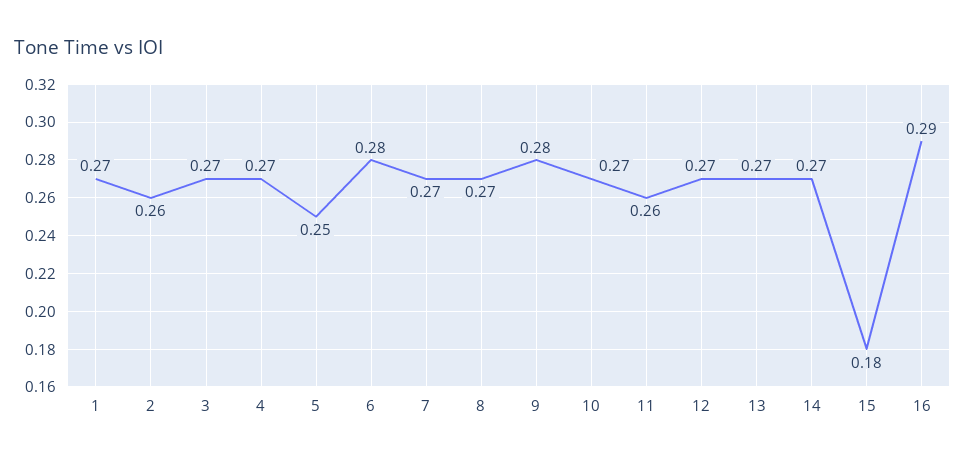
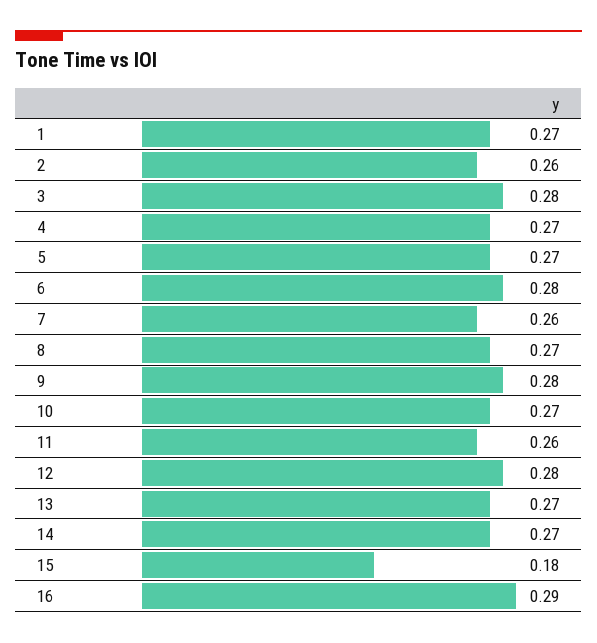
  {
    "1": 0.27,
    "2": 0.26,
-   "3": 0.27,
+   "3": 0.28,
    "4": 0.27,
-   "5": 0.25,
+   "5": 0.27,
    "6": 0.28,
-   "7": 0.27,
+   "7": 0.26,
    "8": 0.27,
    "9": 0.28,
    "10": 0.27,
    "11": 0.26,
-   "12": 0.27,
+   "12": 0.28,
    "13": 0.27,
    "14": 0.27,
    "15": 0.18,
    "16": 0.29
  }

